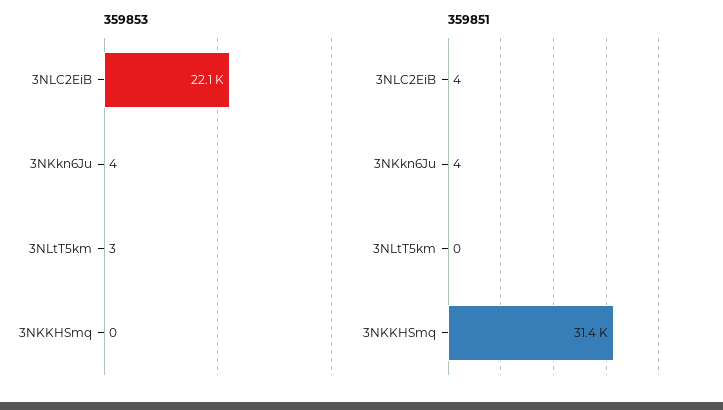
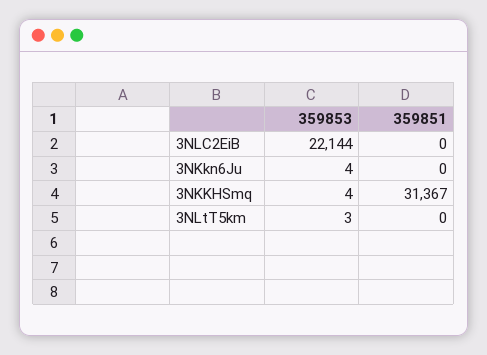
  {
    "359853": {
      "3NLC2EiB": 22144,
      "3NKkn6Ju": 4,
      "3NLtT5km": 3,
-     "3NKKHSmq": 0
+     "3NKKHSmq": 4
    },
    "359851": {
-     "3NLC2EiB": 4,
+     "3NLC2EiB": 0,
-     "3NKkn6Ju": 4,
+     "3NKkn6Ju": 0,
      "3NLtT5km": 0,
      "3NKKHSmq": 31367
    }
  }

